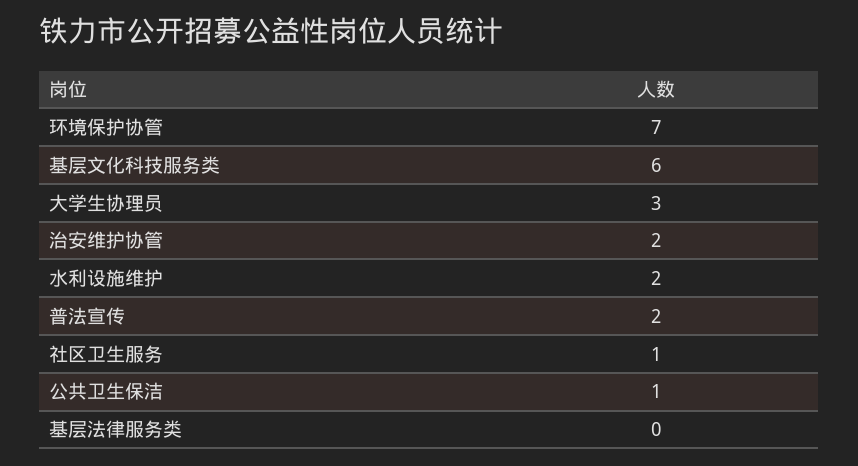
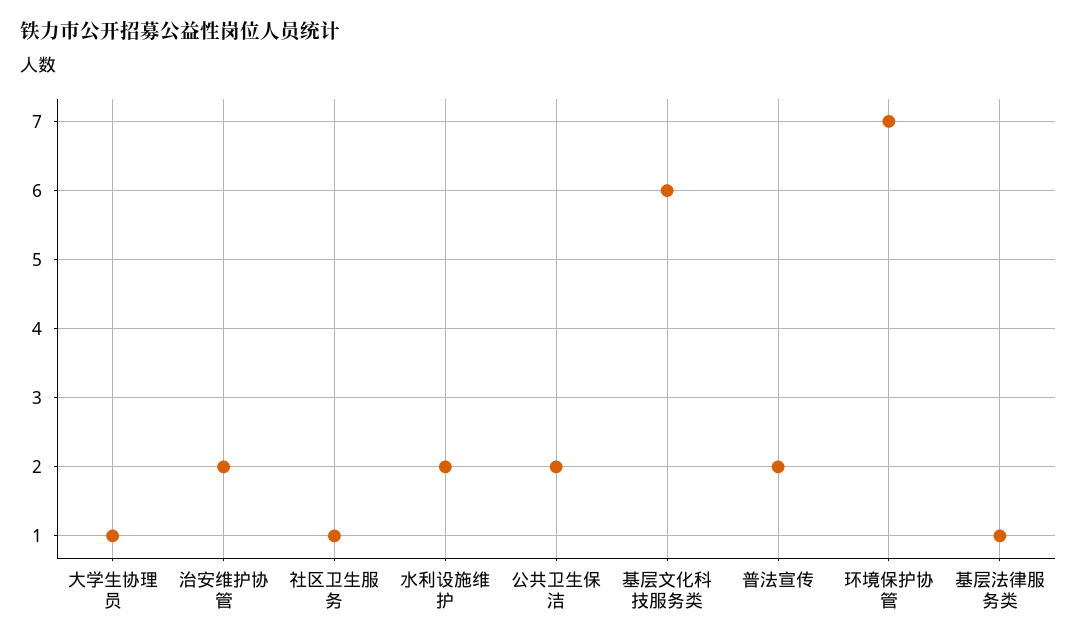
  {
    "环境保护协管": 7,
    "基层文化科技服务类": 6,
-   "大学生协理员": 3,
+   "大学生协理员": 1,
    "治安维护协管": 2,
    "水利设施维护": 2,
    "普法宣传": 2,
    "社区卫生服务": 1,
-   "公共卫生保洁": 1,
+   "公共卫生保洁": 2,
-   "基层法律服务类": 0
+   "基层法律服务类": 1
  }

